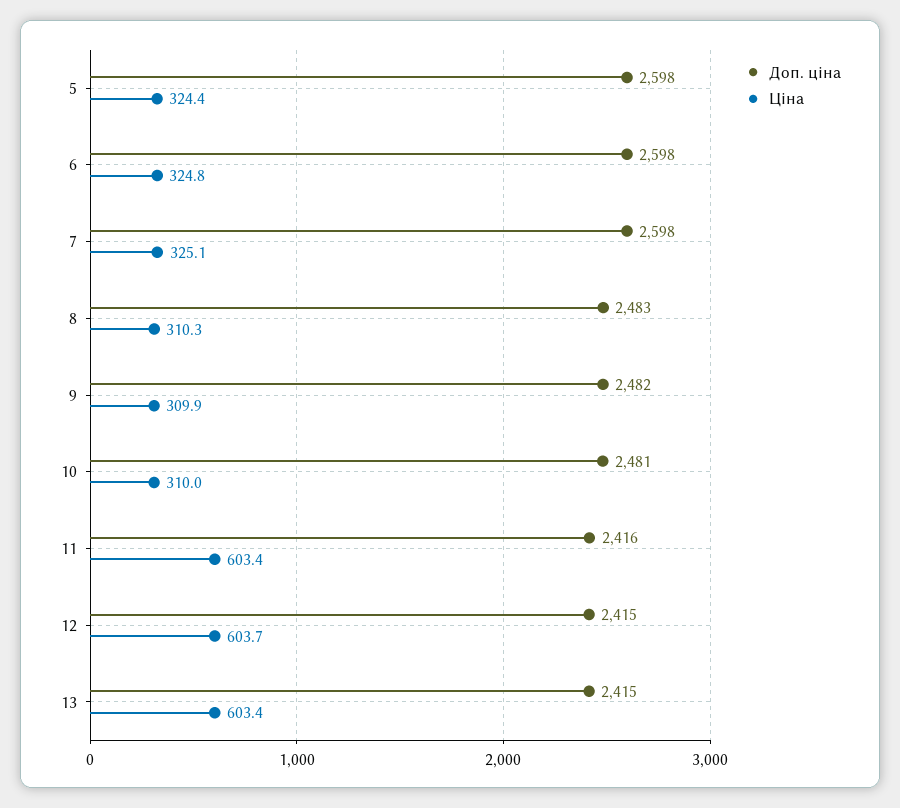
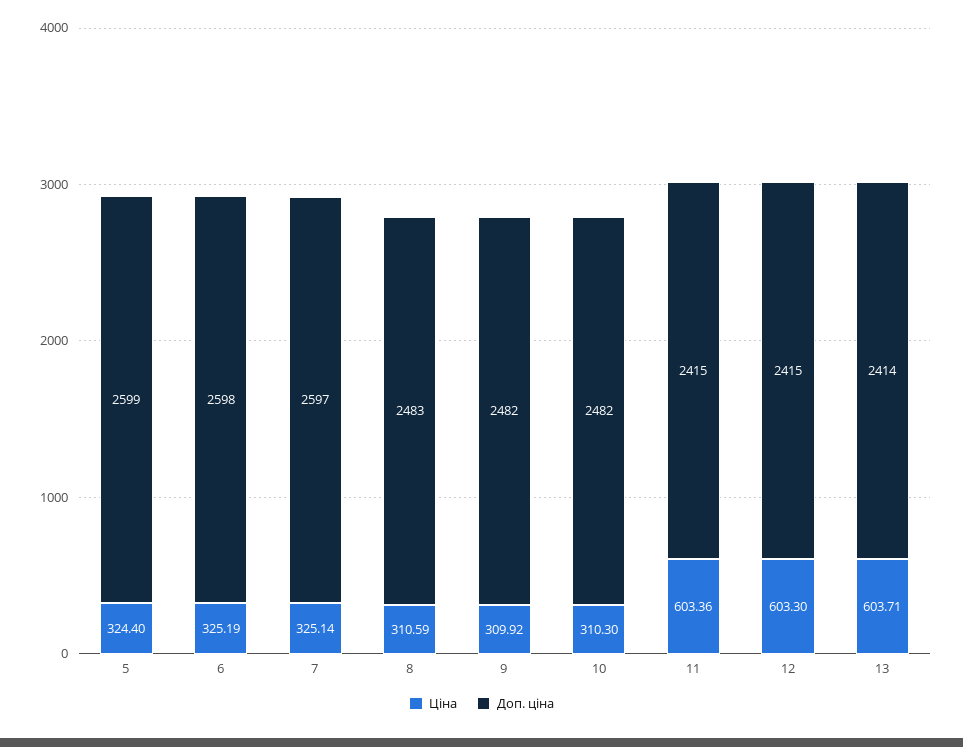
  {
    "Доп. ціна": {
-     "5": 2598,
+     "5": 2599,
      "6": 2598,
-     "7": 2598,
+     "7": 2597,
      "8": 2483,
      "9": 2482,
-     "10": 2481,
+     "10": 2482,
-     "11": 2416,
+     "11": 2415,
      "12": 2415,
-     "13": 2415
+     "13": 2414
    },
    "Ціна": {
      "5": 324.4,
-     "6": 324.8,
+     "6": 325.19,
      "7": 325.14,
-     "8": 310.3,
+     "8": 310.59,
      "9": 309.92,
-     "10": 310,
+     "10": 310.3,
      "11": 603.36,
-     "12": 603.7,
+     "12": 603.3,
-     "13": 603.4
+     "13": 603.71
    }
  }

